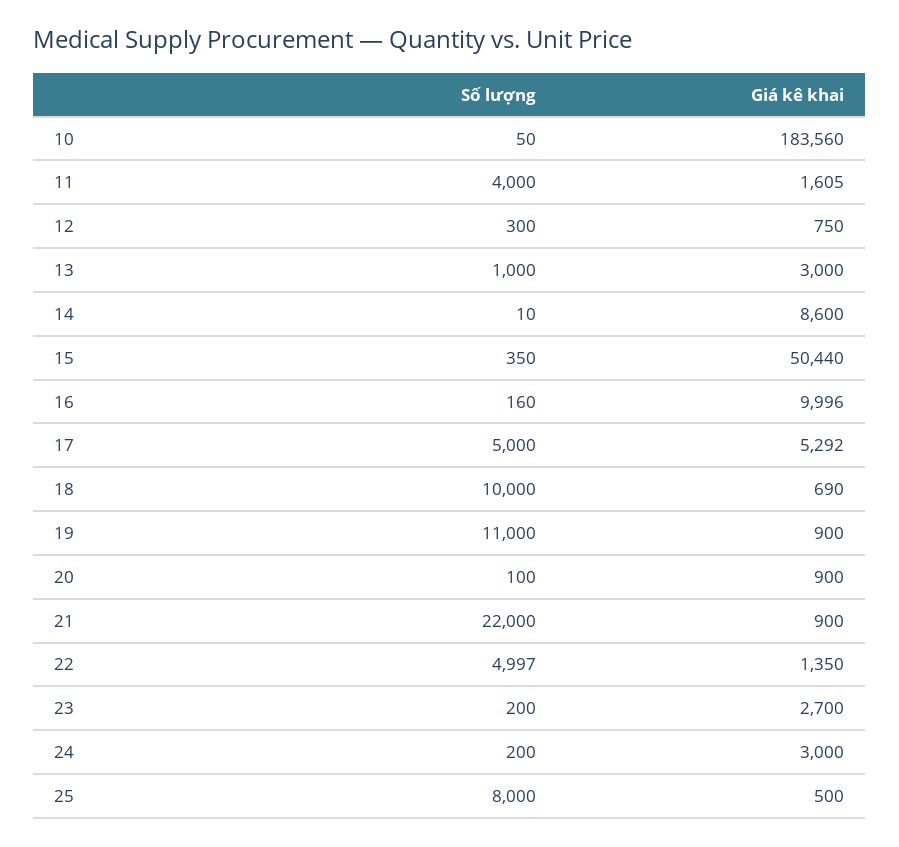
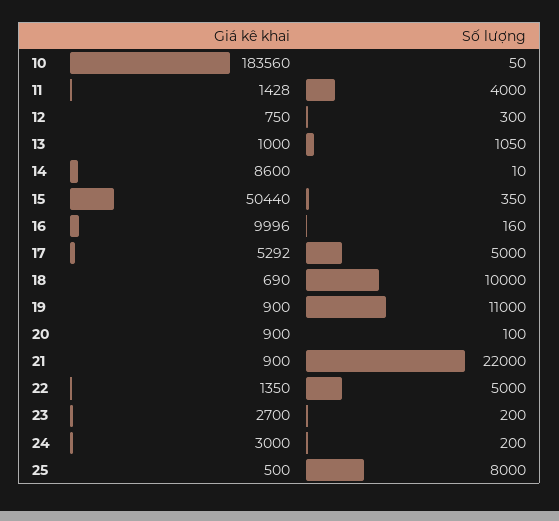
  {
    "Số lượng": {
      "10": 50,
      "11": 4000,
      "12": 300,
-     "13": 1000,
+     "13": 1050,
      "14": 10,
      "15": 350,
      "16": 160,
      "17": 5000,
      "18": 10000,
      "19": 11000,
      "20": 100,
      "21": 22000,
-     "22": 4997,
+     "22": 5000,
      "23": 200,
      "24": 200,
      "25": 8000
    },
    "Giá kê khai": {
      "10": 183560,
-     "11": 1605,
+     "11": 1428,
      "12": 750,
-     "13": 3000,
+     "13": 1000,
      "14": 8600,
      "15": 50440,
      "16": 9996,
      "17": 5292,
      "18": 690,
      "19": 900,
      "20": 900,
      "21": 900,
      "22": 1350,
      "23": 2700,
      "24": 3000,
      "25": 500
    }
  }

